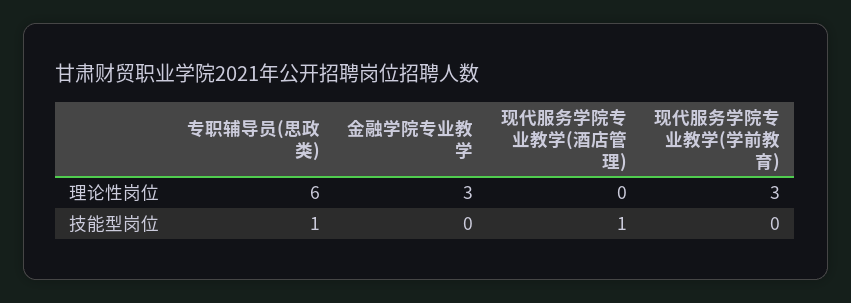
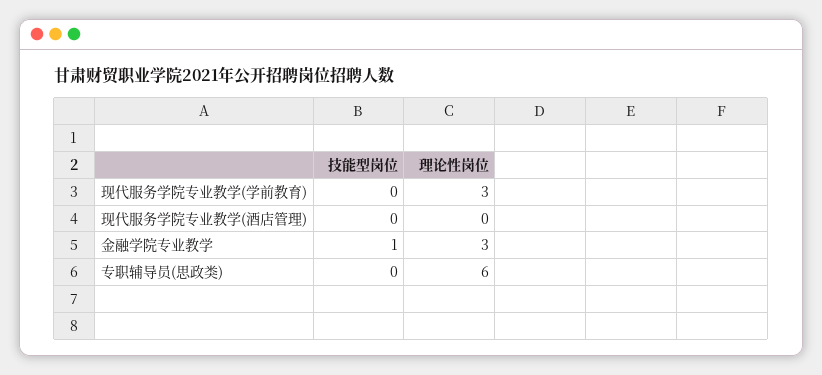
  {
    "专职辅导员(思政类)": {
      "理论性岗位": 6,
-     "技能型岗位": 1
+     "技能型岗位": 0
    },
    "金融学院专业教学": {
      "理论性岗位": 3,
-     "技能型岗位": 0
+     "技能型岗位": 1
    },
    "现代服务学院专业教学(酒店管理)": {
      "理论性岗位": 0,
-     "技能型岗位": 1
+     "技能型岗位": 0
    },
    "现代服务学院专业教学(学前教育)": {
      "理论性岗位": 3,
      "技能型岗位": 0
    }
  }

